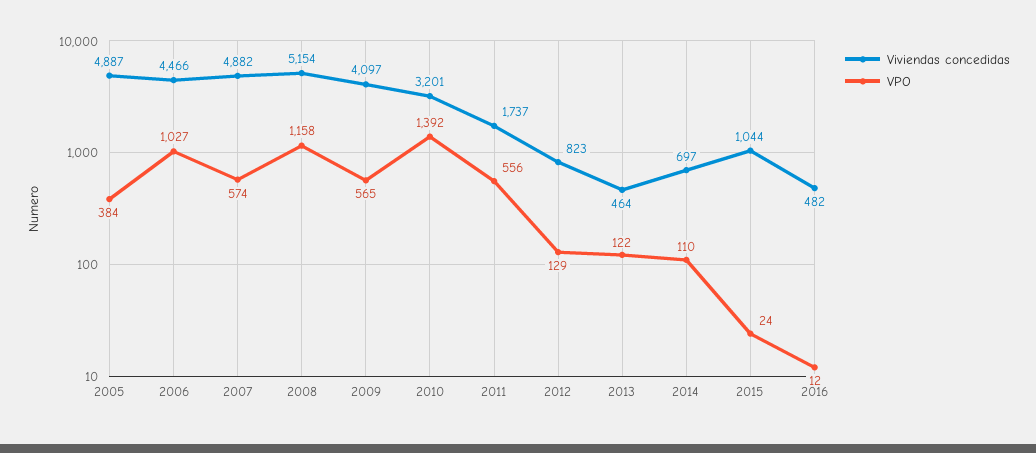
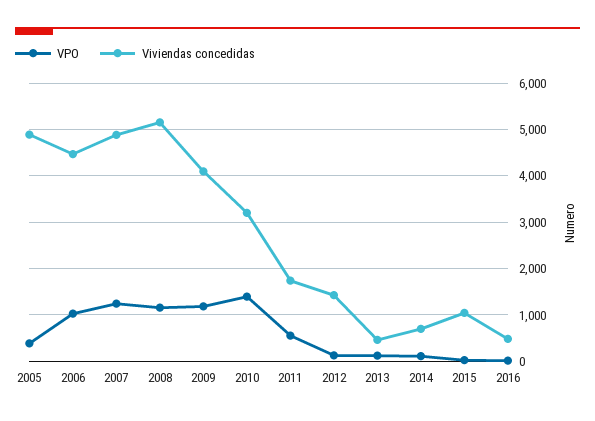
  {
    "Viviendas concedidas": {
      "2005": 4887,
      "2006": 4466,
      "2007": 4882,
      "2008": 5154,
      "2009": 4097,
      "2010": 3201,
      "2011": 1737,
-     "2012": 823,
+     "2012": 1400,
      "2013": 464,
      "2014": 697,
      "2015": 1044,
      "2016": 482
    },
    "VPO": {
      "2005": 384,
      "2006": 1027,
-     "2007": 574,
+     "2007": 1200,
      "2008": 1158,
-     "2009": 565,
+     "2009": 1200,
      "2010": 1392,
      "2011": 556,
      "2012": 129,
      "2013": 122,
      "2014": 110,
      "2015": 24,
      "2016": 12
    }
  }

